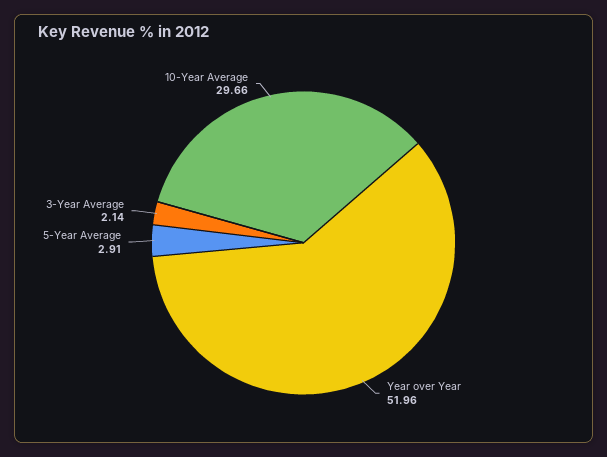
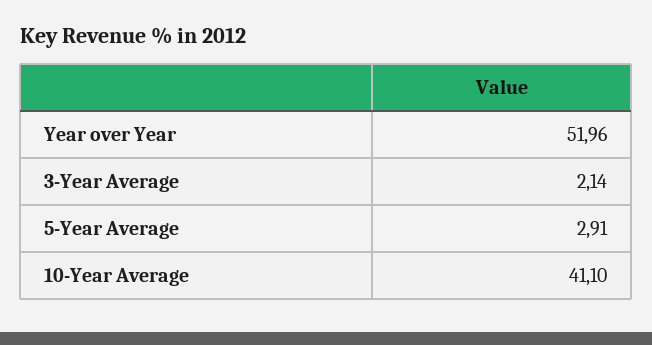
  {
    "Year over Year": 51.96,
    "5-Year Average": 2.91,
    "3-Year Average": 2.14,
-   "10-Year Average": 29.66
+   "10-Year Average": 41.1
  }

